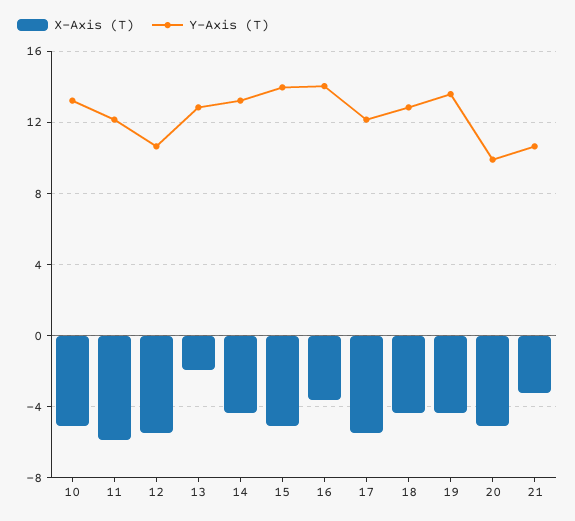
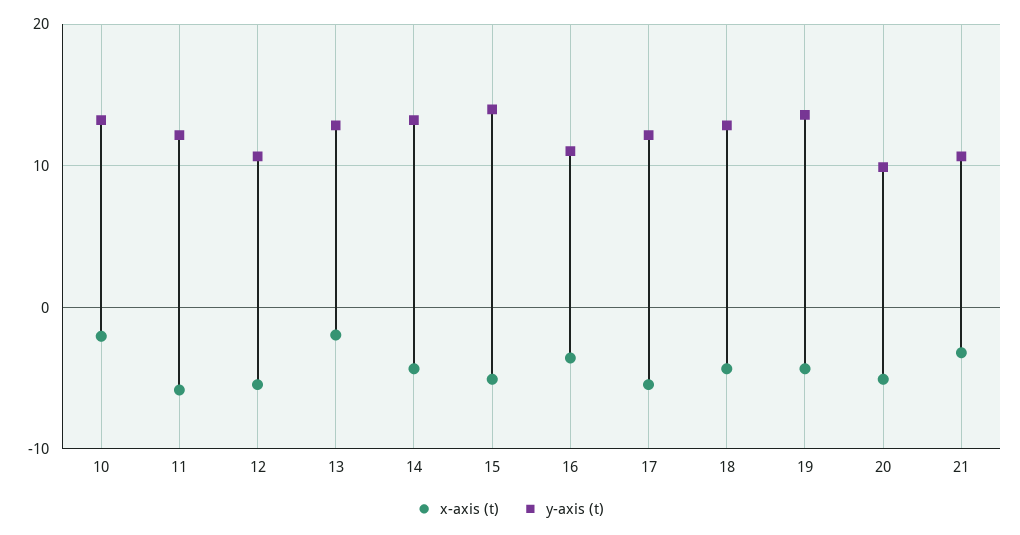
  {
    "X-Axis (T)": {
-     "10": -5,
+     "10": -2,
      "11": -6,
      "12": -5.5,
      "13": -2,
      "14": -4.5,
      "15": -5,
      "16": -3.5,
      "17": -5.5,
      "18": -4.5,
      "19": -4.5,
      "20": -5,
      "21": -3
    },
    "Y-Axis (T)": {
      "10": 13,
      "11": 12,
      "12": 10.5,
      "13": 13,
      "14": 13,
      "15": 14,
-     "16": 14,
+     "16": 11,
      "17": 12,
      "18": 13,
      "19": 13.5,
      "20": 10,
      "21": 10.5
    }
  }

